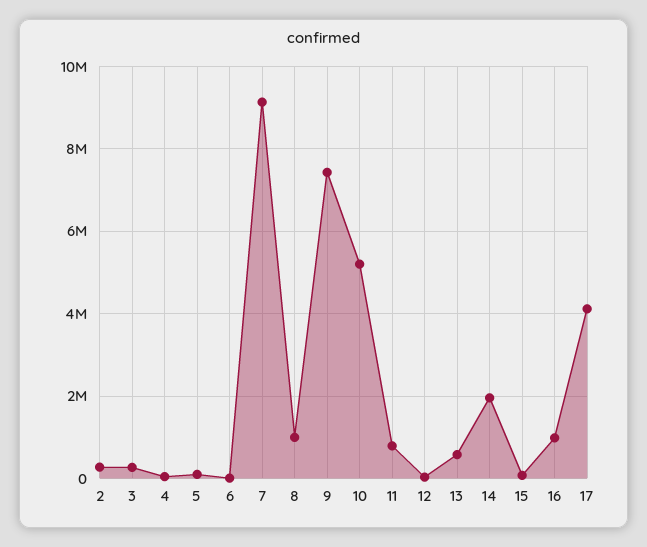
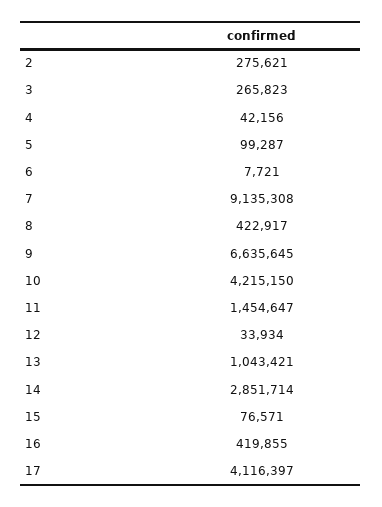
  {
    "2": 275621,
    "3": 265823,
    "4": 42156,
    "5": 99287,
    "6": 7721,
    "7": 9135308,
-   "8": 1000000,
+   "8": 422917,
-   "9": 7400000,
+   "9": 6635645,
-   "10": 5200000,
+   "10": 4215150,
-   "11": 800000,
+   "11": 1454647,
    "12": 33934,
-   "13": 600000,
+   "13": 1043421,
-   "14": 2000000,
+   "14": 2851714,
    "15": 76571,
-   "16": 1000000,
+   "16": 419855,
    "17": 4116397
  }

